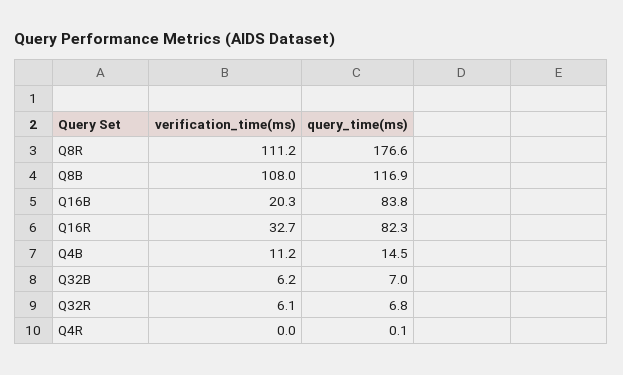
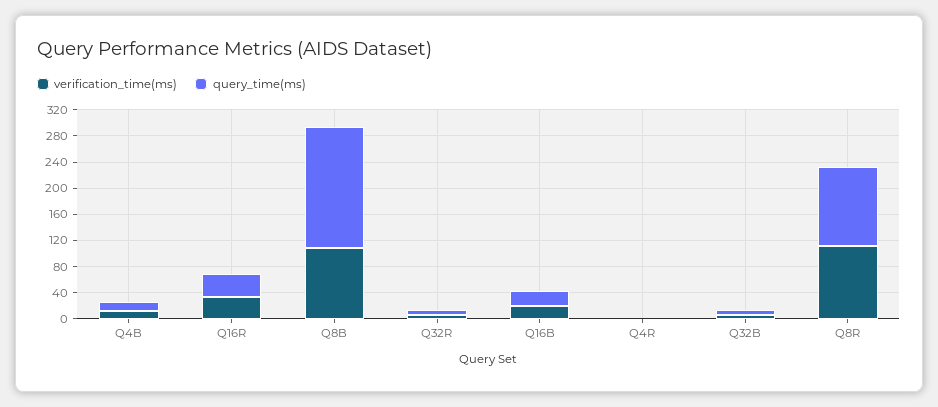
  {
    "verification_time(ms)": {
      "Q8R": 111.2,
      "Q8B": 108,
      "Q16B": 20.3,
      "Q16R": 32.7,
      "Q4B": 11.2,
      "Q32B": 6.2,
      "Q32R": 6.1,
      "Q4R": 0
    },
    "query_time(ms)": {
-     "Q8R": 176.6,
+     "Q8R": 120,
-     "Q8B": 116.9,
+     "Q8B": 180,
-     "Q16B": 83.8,
+     "Q16B": 20,
-     "Q16R": 82.3,
+     "Q16R": 40,
      "Q4B": 14.5,
      "Q32B": 7,
      "Q32R": 6.8,
      "Q4R": 0.1
    }
  }

